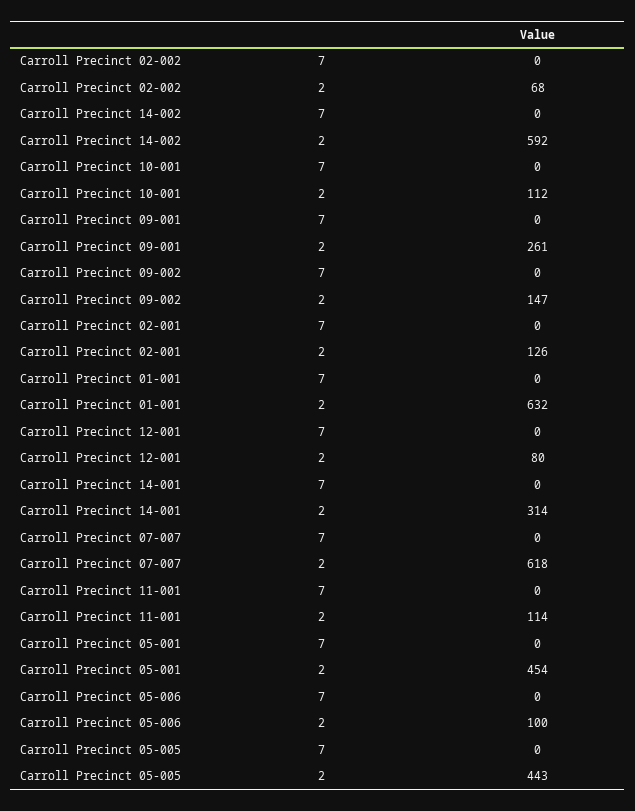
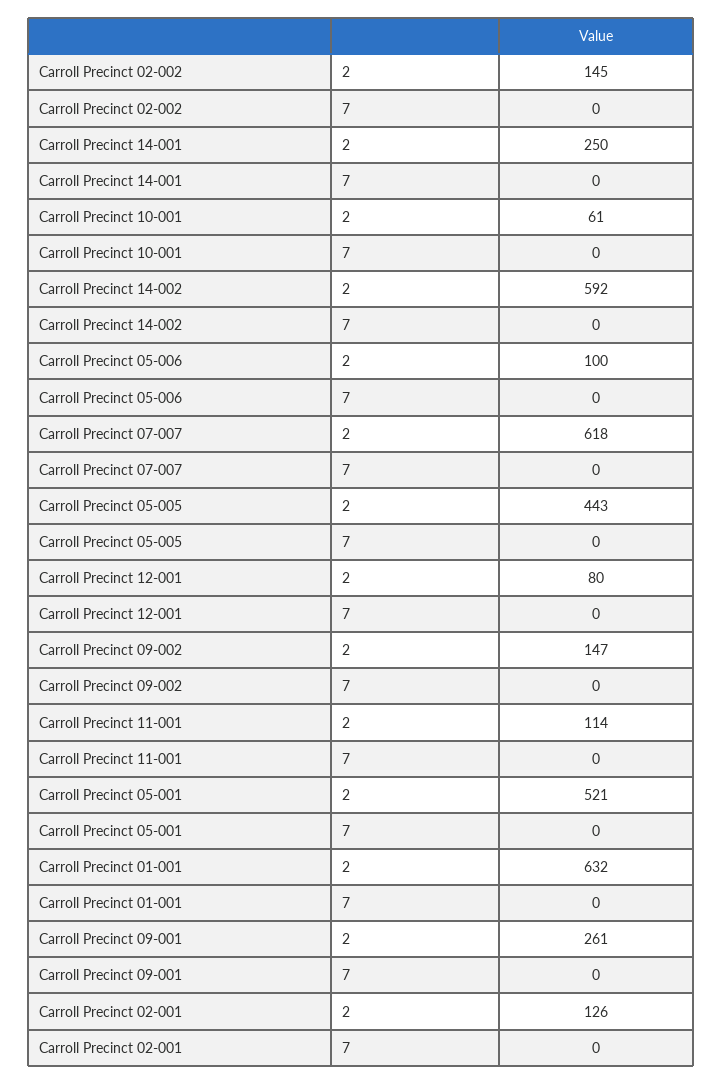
  {
    "Carroll Precinct 02-002": {
      "7": 0,
-     "2": 68
+     "2": 145
    },
    "Carroll Precinct 14-002": {
      "7": 0,
      "2": 592
    },
    "Carroll Precinct 10-001": {
      "7": 0,
-     "2": 112
+     "2": 61
    },
    "Carroll Precinct 09-001": {
      "7": 0,
      "2": 261
    },
    "Carroll Precinct 09-002": {
      "7": 0,
      "2": 147
    },
    "Carroll Precinct 02-001": {
      "7": 0,
      "2": 126
    },
    "Carroll Precinct 01-001": {
      "7": 0,
      "2": 632
    },
    "Carroll Precinct 12-001": {
      "7": 0,
      "2": 80
    },
    "Carroll Precinct 14-001": {
      "7": 0,
-     "2": 314
+     "2": 250
    },
    "Carroll Precinct 07-007": {
      "7": 0,
      "2": 618
    },
    "Carroll Precinct 11-001": {
      "7": 0,
      "2": 114
    },
    "Carroll Precinct 05-001": {
      "7": 0,
-     "2": 454
+     "2": 521
    },
    "Carroll Precinct 05-006": {
      "7": 0,
      "2": 100
    },
    "Carroll Precinct 05-005": {
      "7": 0,
      "2": 443
    }
  }

